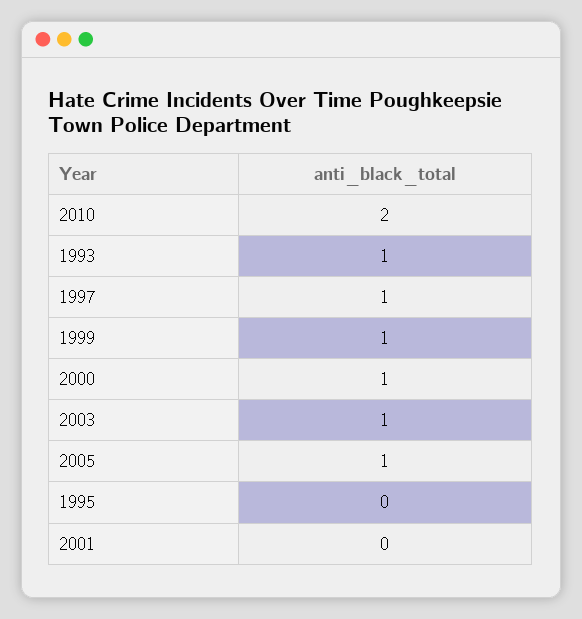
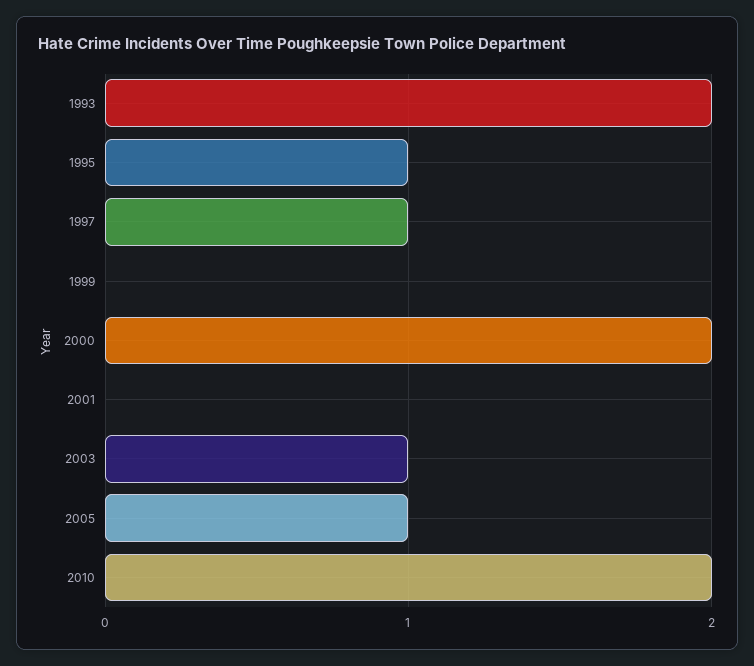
  {
    "2010": 2,
-   "1993": 1,
+   "1993": 2,
    "1997": 1,
-   "1999": 1,
+   "1999": 0,
-   "2000": 1,
+   "2000": 2,
    "2003": 1,
    "2005": 1,
-   "1995": 0,
+   "1995": 1,
    "2001": 0
  }

